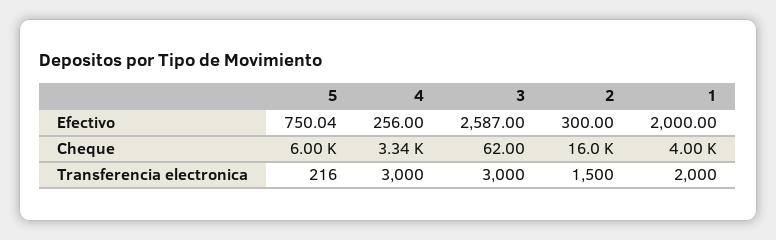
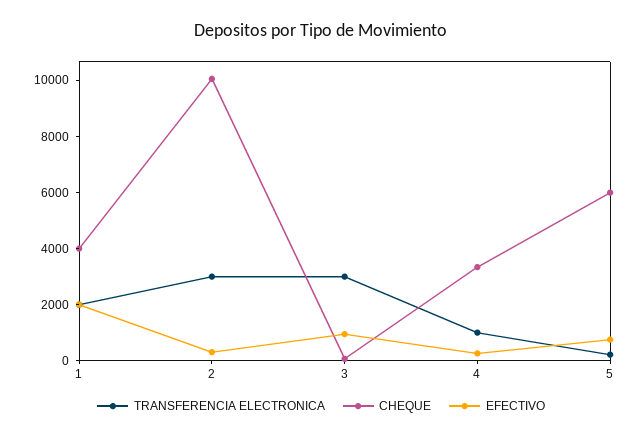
  {
    "Efectivo": {
      "5": 750.04,
      "4": 256,
-     "3": 2587,
+     "3": 1000,
      "2": 300,
      "1": 2000
    },
    "Cheque": {
      "5": 6000,
      "4": 3340,
      "3": 62,
-     "2": 16000,
+     "2": 10000,
      "1": 4000
    },
    "Transferencia electronica": {
      "5": 216,
-     "4": 3000,
+     "4": 1000,
      "3": 3000,
-     "2": 1500,
+     "2": 3000,
      "1": 2000
    }
  }

